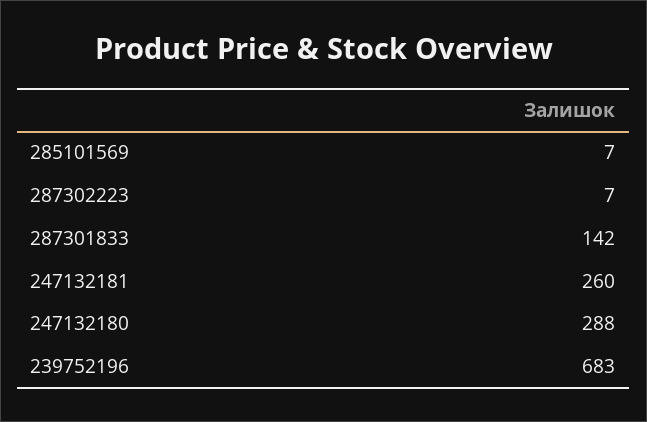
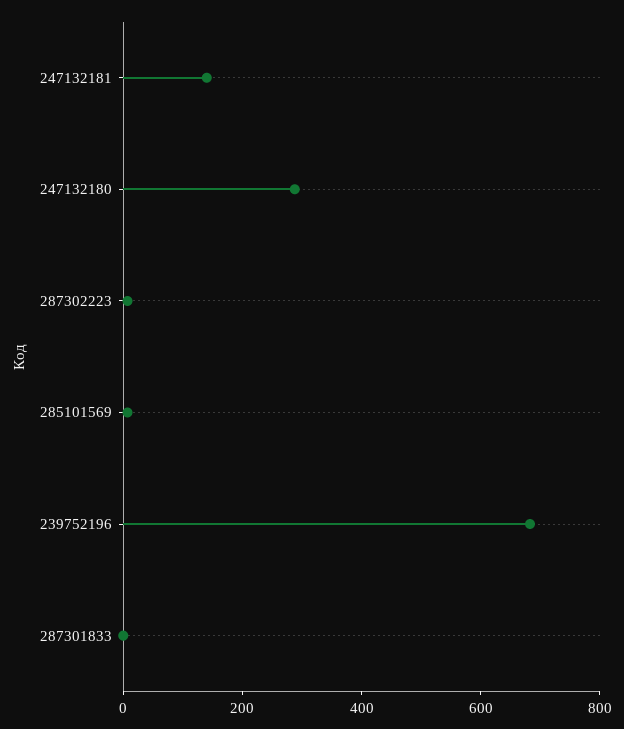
  {
    "285101569": 7,
    "287302223": 7,
-   "287301833": 142,
+   "287301833": 0,
-   "247132181": 260,
+   "247132181": 150,
    "247132180": 288,
    "239752196": 683
  }

